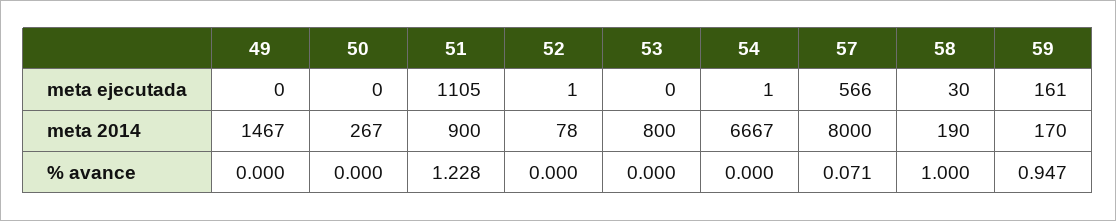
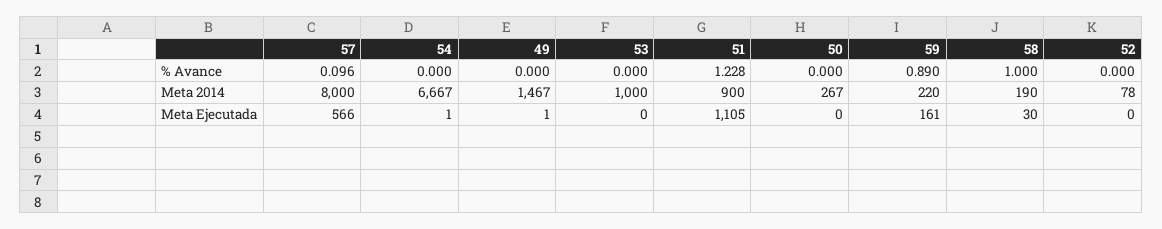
  {
    "49": {
-     "meta ejecutada": 0,
+     "meta ejecutada": 1,
      "meta 2014": 1467,
      "% avance": 0
    },
    "50": {
      "meta ejecutada": 0,
      "meta 2014": 267,
      "% avance": 0
    },
    "51": {
      "meta ejecutada": 1105,
      "meta 2014": 900,
      "% avance": 1.228
    },
    "52": {
-     "meta ejecutada": 1,
+     "meta ejecutada": 0,
      "meta 2014": 78,
      "% avance": 0
    },
    "53": {
      "meta ejecutada": 0,
-     "meta 2014": 800,
+     "meta 2014": 1000,
      "% avance": 0
    },
    "54": {
      "meta ejecutada": 1,
      "meta 2014": 6667,
      "% avance": 0
    },
    "57": {
      "meta ejecutada": 566,
      "meta 2014": 8000,
-     "% avance": 0.071
+     "% avance": 0.096
    },
    "58": {
      "meta ejecutada": 30,
      "meta 2014": 190,
      "% avance": 1
    },
    "59": {
      "meta ejecutada": 161,
-     "meta 2014": 170,
+     "meta 2014": 220,
-     "% avance": 0.947
+     "% avance": 0.89
    }
  }

